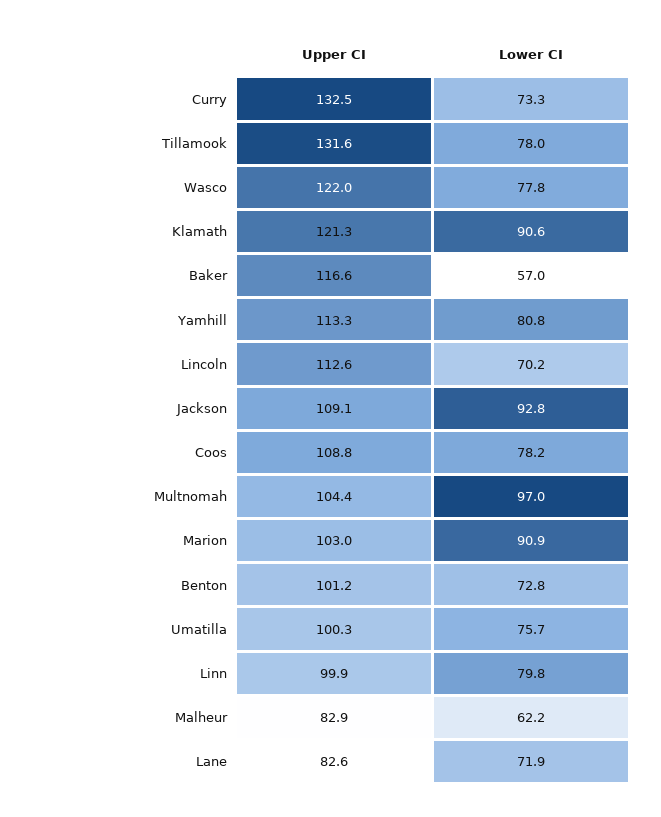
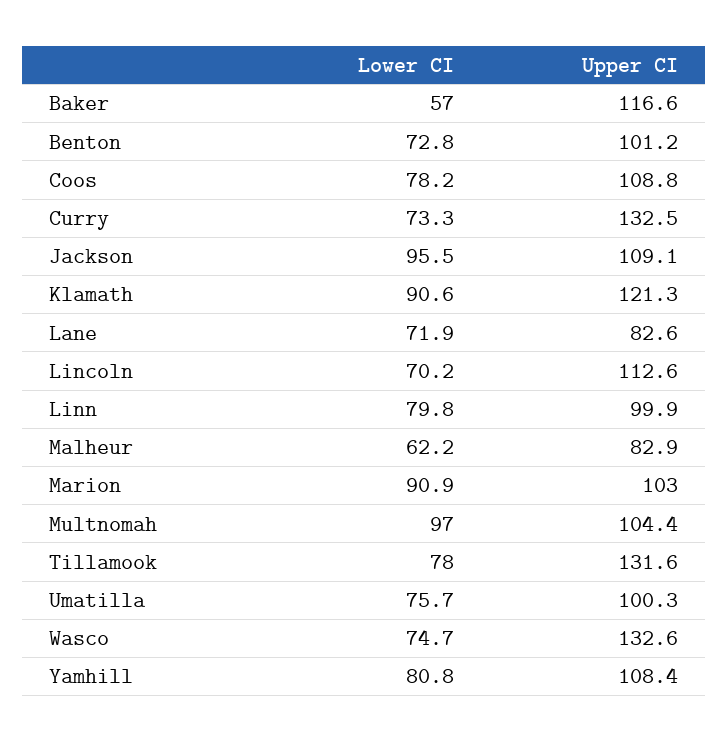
  {
    "Upper CI": {
      "Curry": 132.5,
      "Tillamook": 131.6,
-     "Wasco": 122,
+     "Wasco": 132.6,
      "Klamath": 121.3,
      "Baker": 116.6,
-     "Yamhill": 113.3,
+     "Yamhill": 108.4,
      "Lincoln": 112.6,
      "Jackson": 109.1,
      "Coos": 108.8,
      "Multnomah": 104.4,
      "Marion": 103,
      "Benton": 101.2,
      "Umatilla": 100.3,
      "Linn": 99.9,
      "Malheur": 82.9,
      "Lane": 82.6
    },
    "Lower CI": {
      "Curry": 73.3,
      "Tillamook": 78,
-     "Wasco": 77.8,
+     "Wasco": 74.7,
      "Klamath": 90.6,
      "Baker": 57,
      "Yamhill": 80.8,
      "Lincoln": 70.2,
-     "Jackson": 92.8,
+     "Jackson": 95.5,
      "Coos": 78.2,
      "Multnomah": 97,
      "Marion": 90.9,
      "Benton": 72.8,
      "Umatilla": 75.7,
      "Linn": 79.8,
      "Malheur": 62.2,
      "Lane": 71.9
    }
  }

